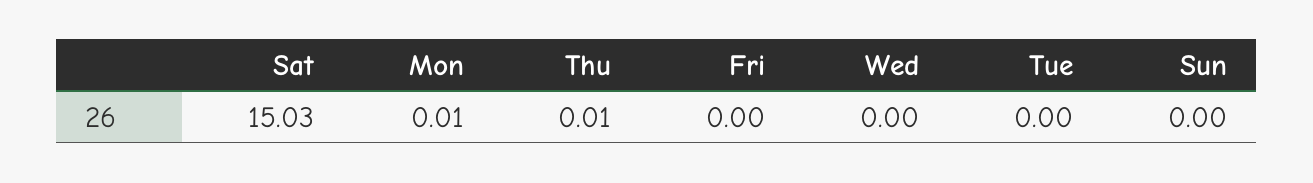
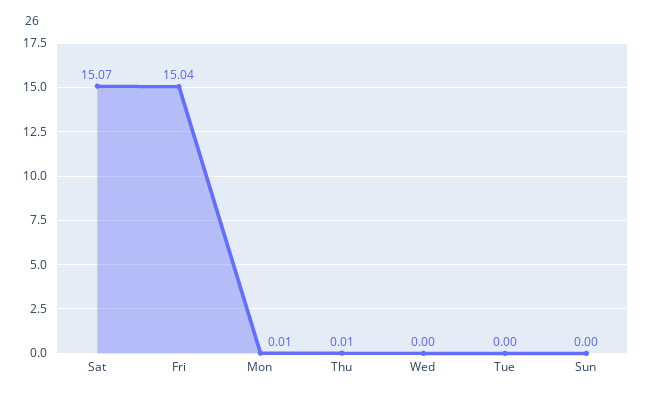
  {
-   "Sat": 15.03,
+   "Sat": 15.07,
    "Mon": 0.01,
    "Thu": 0.01,
-   "Fri": 0,
+   "Fri": 15.04,
    "Wed": 0,
    "Tue": 0,
    "Sun": 0
  }

